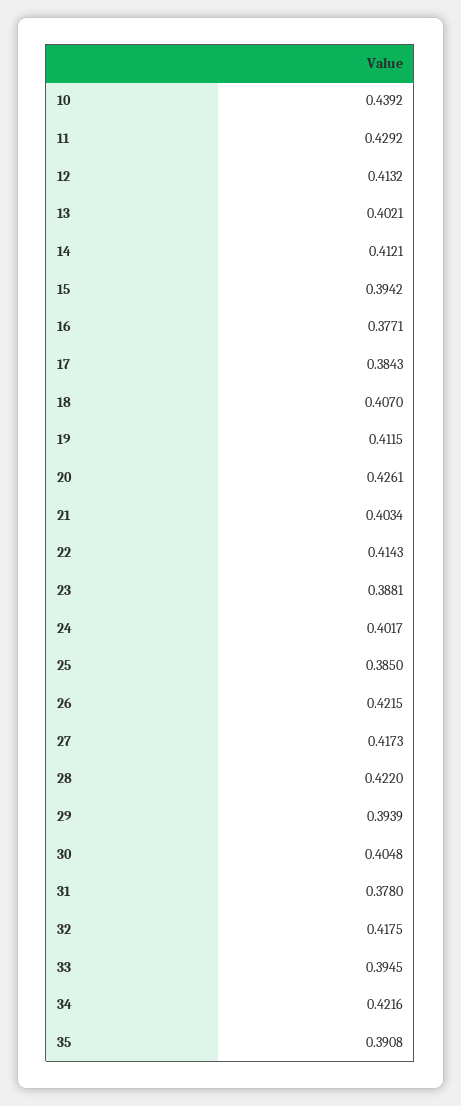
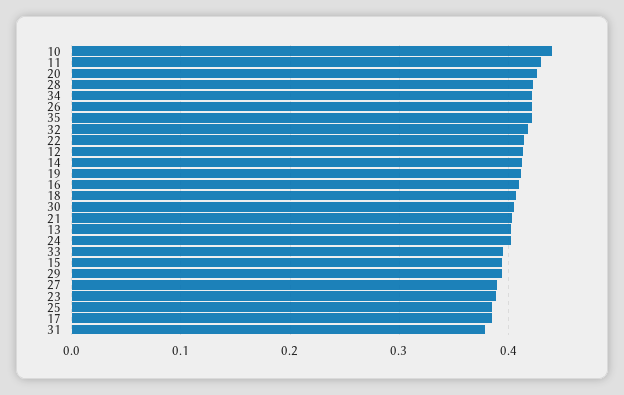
  {
    "10": 0.4392,
    "11": 0.4292,
    "12": 0.4132,
    "13": 0.4021,
    "14": 0.4121,
    "15": 0.3942,
-   "16": 0.3771,
+   "16": 0.41,
    "17": 0.3843,
    "18": 0.407,
    "19": 0.4115,
    "20": 0.4261,
    "21": 0.4034,
    "22": 0.4143,
    "23": 0.3881,
    "24": 0.4017,
    "25": 0.385,
    "26": 0.4215,
-   "27": 0.4173,
+   "27": 0.39,
    "28": 0.422,
    "29": 0.3939,
    "30": 0.4048,
    "31": 0.378,
    "32": 0.4175,
    "33": 0.3945,
    "34": 0.4216,
-   "35": 0.3908
+   "35": 0.42
  }

